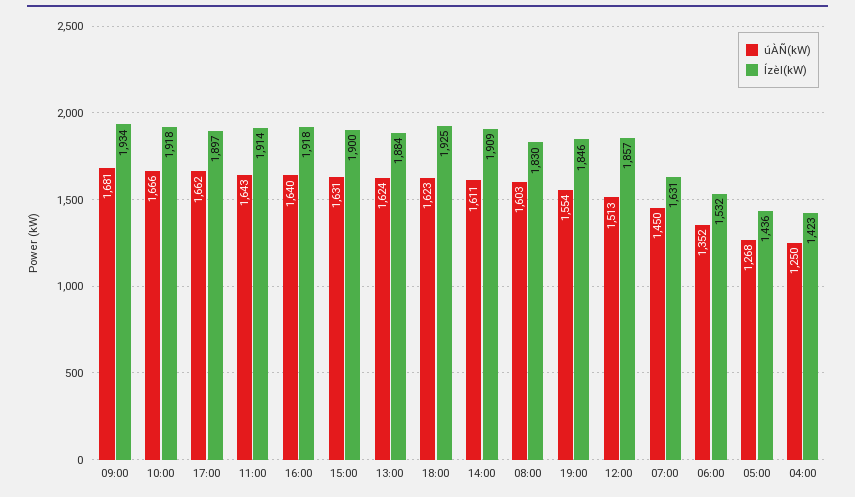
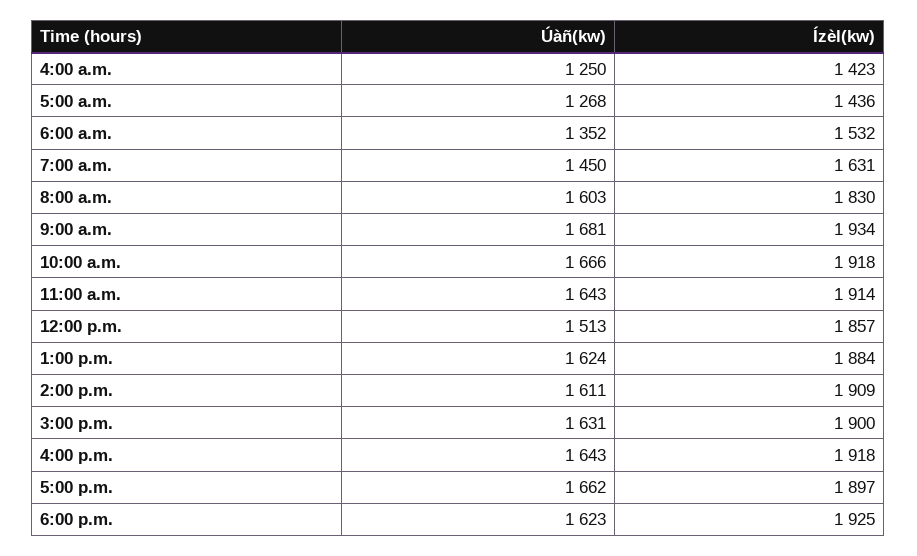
  {
    "úÀÑ(kW)": {
      "09:00": 1681,
      "10:00": 1666,
      "17:00": 1662,
      "11:00": 1643,
-     "16:00": 1640,
+     "16:00": 1643,
      "15:00": 1631,
      "13:00": 1624,
      "18:00": 1623,
      "14:00": 1611,
      "08:00": 1603,
-     "19:00": 1554,
      "12:00": 1513,
      "07:00": 1450,
      "06:00": 1352,
      "05:00": 1268,
      "04:00": 1250
    },
    "Ízèl(kW)": {
      "09:00": 1934,
      "10:00": 1918,
      "17:00": 1897,
      "11:00": 1914,
      "16:00": 1918,
      "15:00": 1900,
      "13:00": 1884,
      "18:00": 1925,
      "14:00": 1909,
      "08:00": 1830,
-     "19:00": 1846,
      "12:00": 1857,
      "07:00": 1631,
      "06:00": 1532,
      "05:00": 1436,
      "04:00": 1423
    }
  }

